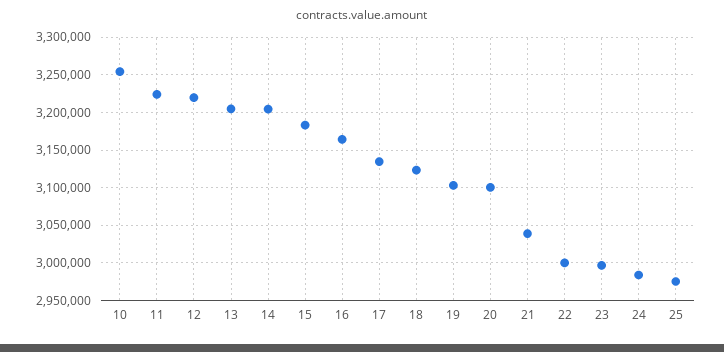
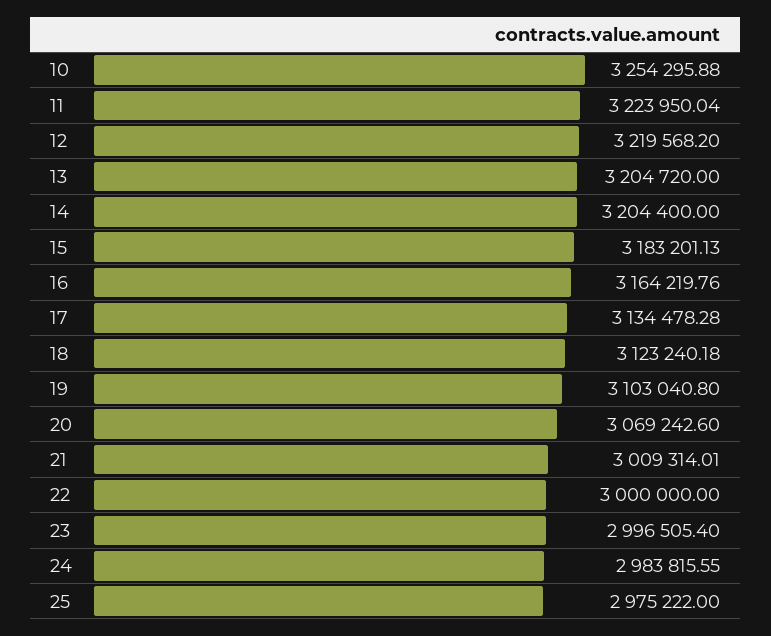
  {
    "10": 3254295.88,
    "11": 3223950.04,
    "12": 3219568.2,
    "13": 3204720,
    "14": 3204400,
    "15": 3183201.13,
    "16": 3164219.76,
    "17": 3134478.28,
    "18": 3123240.18,
    "19": 3103040.8,
-   "20": 3100000,
+   "20": 3069242.6,
-   "21": 3040000,
+   "21": 3009314.01,
    "22": 3000000,
    "23": 2996505.4,
    "24": 2983815.55,
    "25": 2975222
  }

